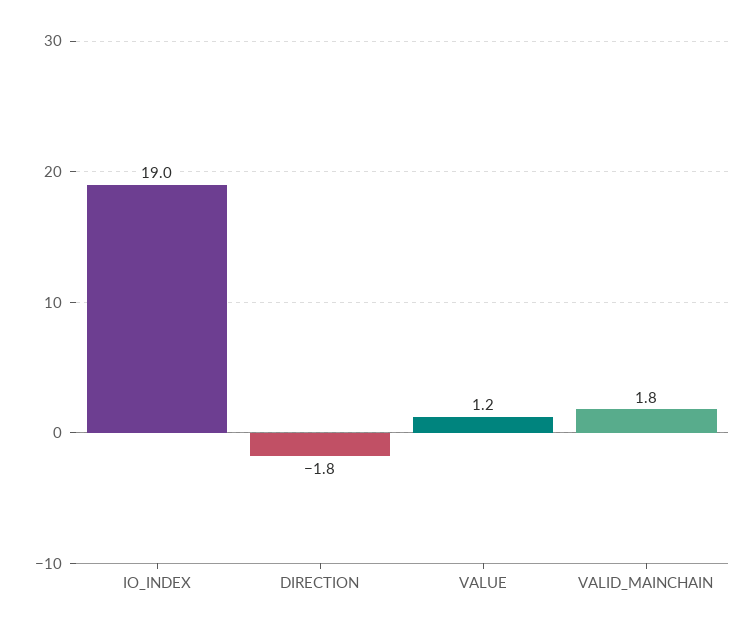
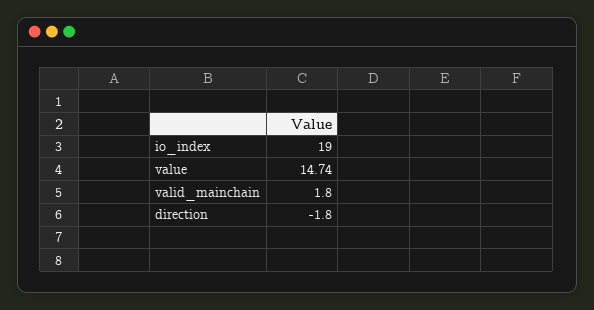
  {
    "IO_INDEX": 19,
    "DIRECTION": -1.8,
-   "VALUE": 1.2,
+   "VALUE": 14.74,
    "VALID_MAINCHAIN": 1.8
  }

